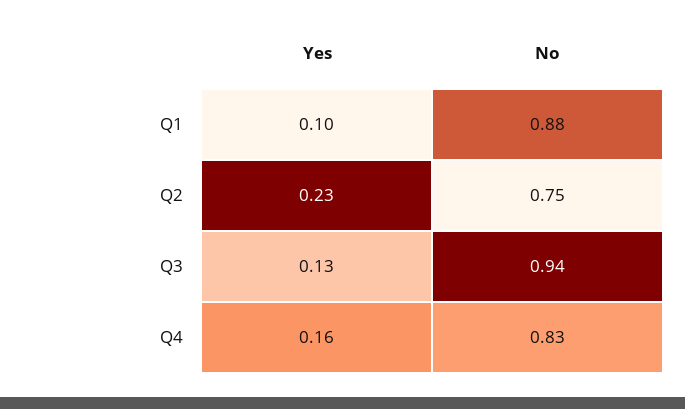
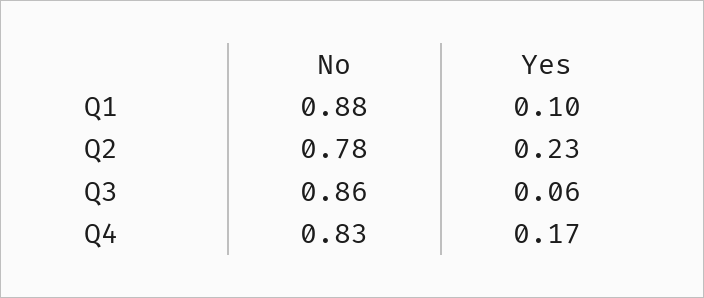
  {
    "Yes": {
      "Q1": 0.1,
      "Q2": 0.23,
-     "Q3": 0.13,
+     "Q3": 0.06,
-     "Q4": 0.16
+     "Q4": 0.17
    },
    "No": {
      "Q1": 0.88,
-     "Q2": 0.75,
+     "Q2": 0.78,
-     "Q3": 0.94,
+     "Q3": 0.86,
      "Q4": 0.83
    }
  }

